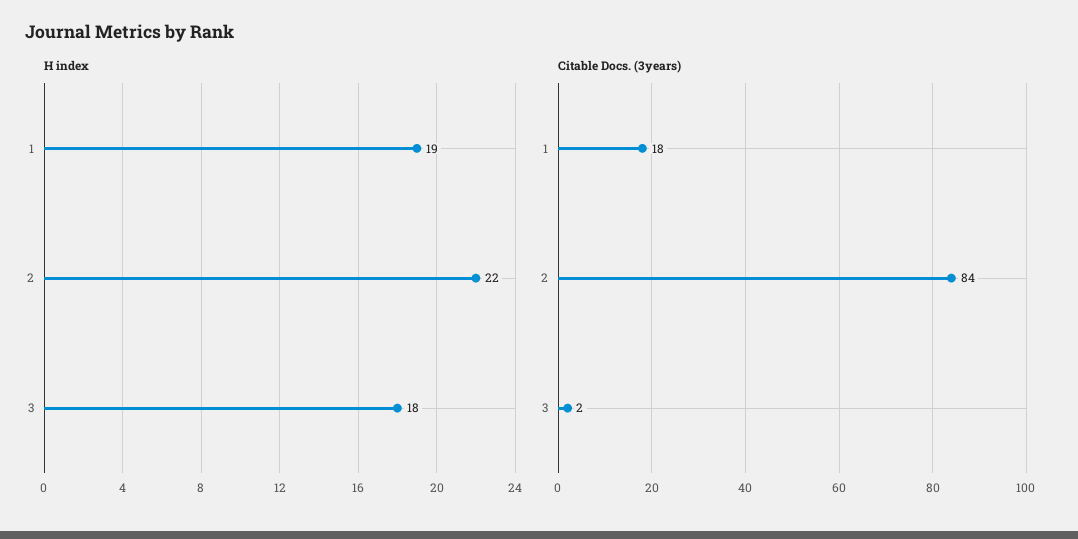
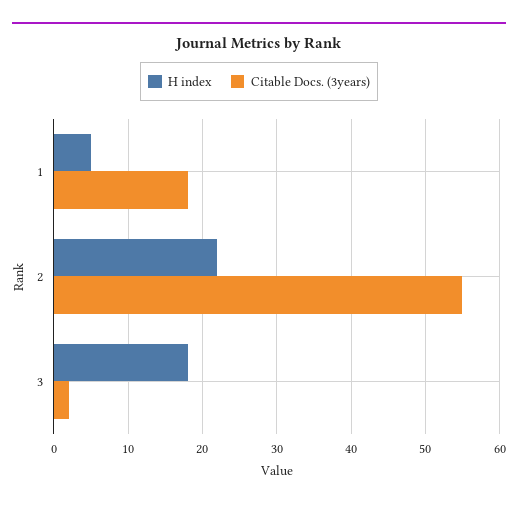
  {
    "H index": {
-     "1": 19,
+     "1": 5,
      "2": 22,
      "3": 18
    },
    "Citable Docs. (3years)": {
      "1": 18,
-     "2": 84,
+     "2": 55,
      "3": 2
    }
  }

